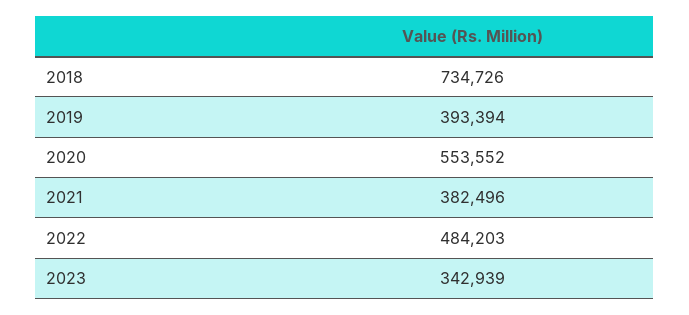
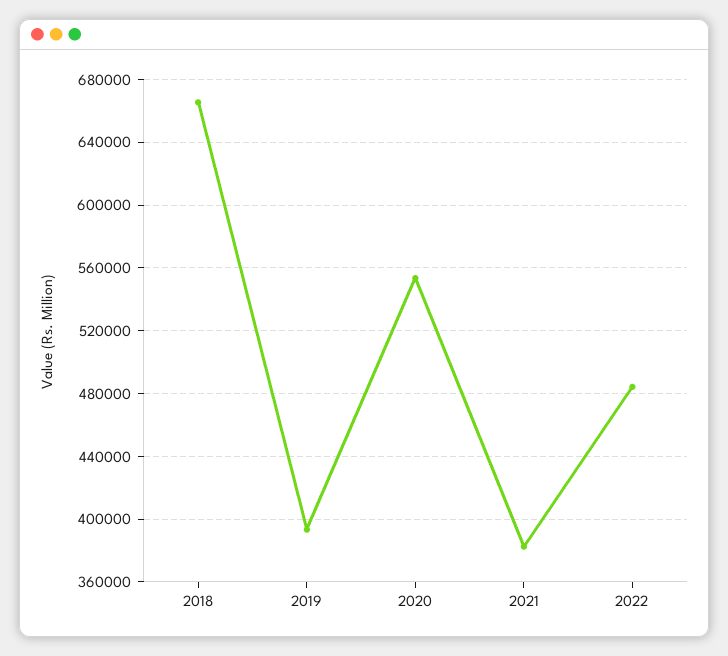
  {
-   "2018": 734726,
+   "2018": 665000,
    "2019": 393394,
    "2020": 553552,
    "2021": 382496,
-   "2022": 484203,
+   "2022": 484203
-   "2023": 342939
  }

